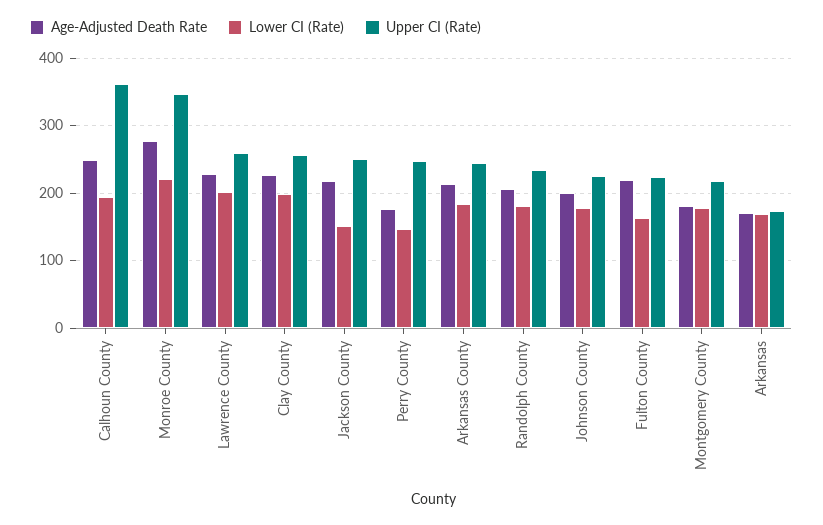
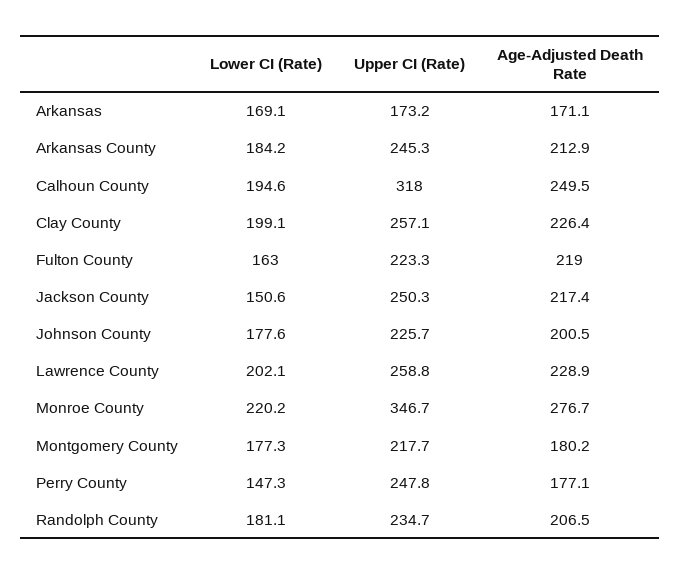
  {
    "Age-Adjusted Death Rate": {
      "Calhoun County": 249.5,
      "Monroe County": 276.7,
      "Lawrence County": 228.9,
      "Clay County": 226.4,
      "Jackson County": 217.4,
      "Perry County": 177.1,
      "Arkansas County": 212.9,
      "Randolph County": 206.5,
      "Johnson County": 200.5,
      "Fulton County": 219,
      "Montgomery County": 180.2,
      "Arkansas": 171.1
    },
    "Lower CI (Rate)": {
      "Calhoun County": 194.6,
      "Monroe County": 220.2,
      "Lawrence County": 202.1,
      "Clay County": 199.1,
      "Jackson County": 150.6,
      "Perry County": 147.3,
      "Arkansas County": 184.2,
      "Randolph County": 181.1,
      "Johnson County": 177.6,
      "Fulton County": 163,
      "Montgomery County": 177.3,
      "Arkansas": 169.1
    },
    "Upper CI (Rate)": {
-     "Calhoun County": 360,
+     "Calhoun County": 318,
      "Monroe County": 346.7,
      "Lawrence County": 258.8,
      "Clay County": 257.1,
      "Jackson County": 250.3,
      "Perry County": 247.8,
      "Arkansas County": 245.3,
      "Randolph County": 234.7,
      "Johnson County": 225.7,
      "Fulton County": 223.3,
      "Montgomery County": 217.7,
      "Arkansas": 173.2
    }
  }

